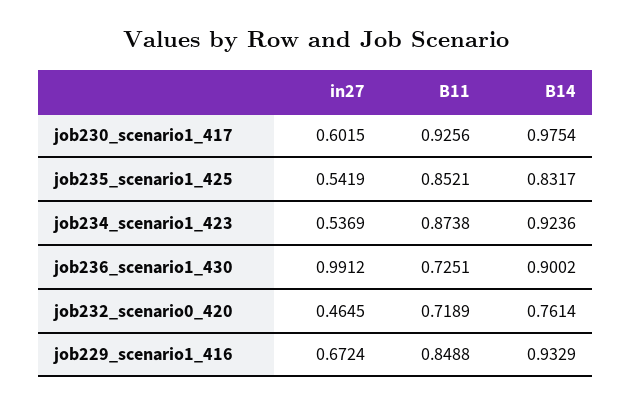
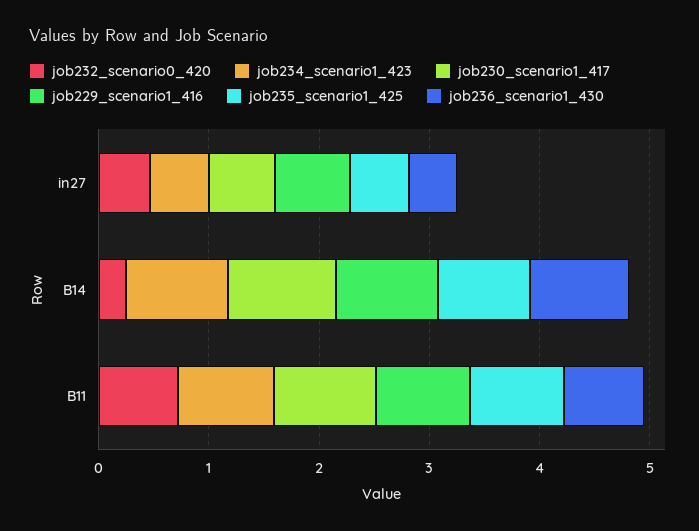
  {
    "job230_scenario1_417": {
      "in27": 0.6015,
      "B11": 0.9256,
      "B14": 0.9754
    },
    "job235_scenario1_425": {
      "in27": 0.5419,
      "B11": 0.8521,
      "B14": 0.8317
    },
    "job234_scenario1_423": {
      "in27": 0.5369,
      "B11": 0.8738,
      "B14": 0.9236
    },
    "job236_scenario1_430": {
-     "in27": 0.9912,
+     "in27": 0.4,
      "B11": 0.7251,
      "B14": 0.9002
    },
    "job232_scenario0_420": {
      "in27": 0.4645,
      "B11": 0.7189,
-     "B14": 0.7614
+     "B14": 0.2
    },
    "job229_scenario1_416": {
      "in27": 0.6724,
      "B11": 0.8488,
      "B14": 0.9329
    }
  }

